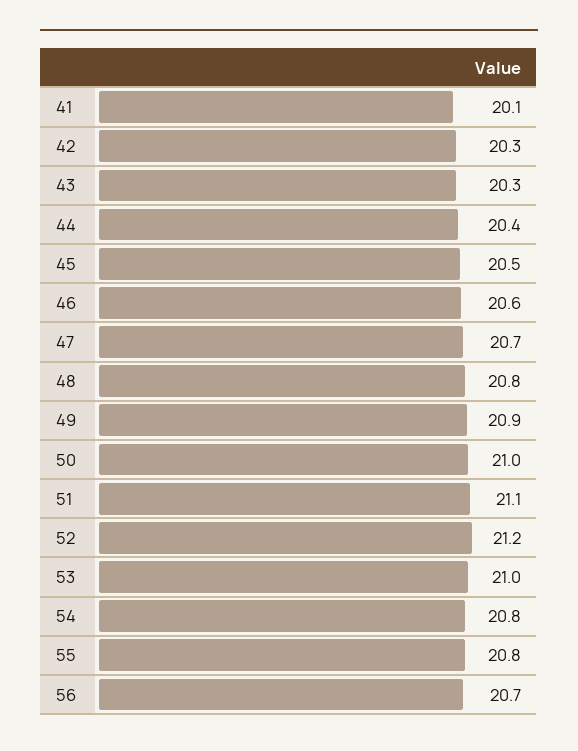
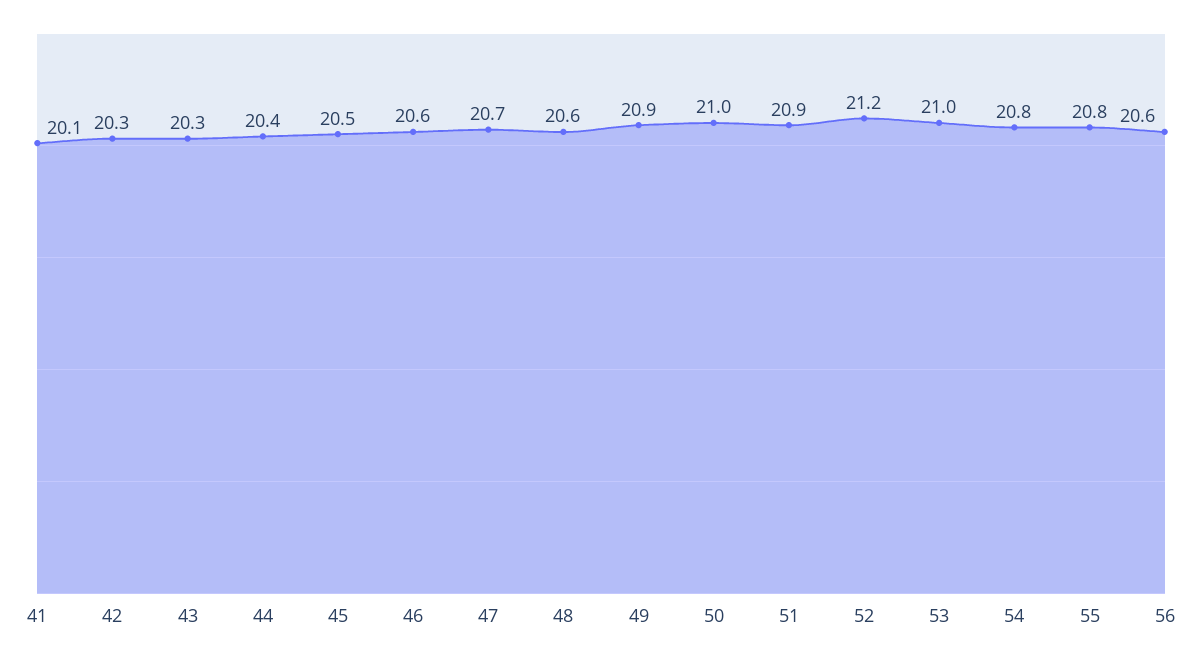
  {
    "41": 20.1,
    "42": 20.3,
    "43": 20.3,
    "44": 20.4,
    "45": 20.5,
    "46": 20.6,
    "47": 20.7,
-   "48": 20.8,
+   "48": 20.6,
    "49": 20.9,
    "50": 21,
-   "51": 21.1,
+   "51": 20.9,
    "52": 21.2,
    "53": 21,
    "54": 20.8,
    "55": 20.8,
-   "56": 20.7
+   "56": 20.6
  }

